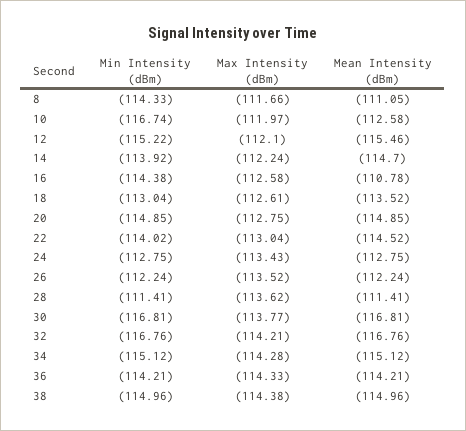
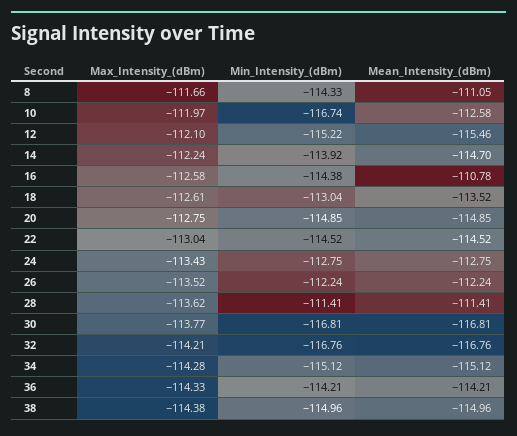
  {
    "Min Intensity (dBm)": {
      "8": -114.33,
      "10": -116.74,
      "12": -115.22,
      "14": -113.92,
      "16": -114.38,
      "18": -113.04,
      "20": -114.85,
-     "22": -114.02,
+     "22": -114.52,
      "24": -112.75,
      "26": -112.24,
      "28": -111.41,
      "30": -116.81,
      "32": -116.76,
      "34": -115.12,
      "36": -114.21,
      "38": -114.96
    },
    "Max Intensity (dBm)": {
      "8": -111.66,
      "10": -111.97,
      "12": -112.1,
      "14": -112.24,
      "16": -112.58,
      "18": -112.61,
      "20": -112.75,
      "22": -113.04,
      "24": -113.43,
      "26": -113.52,
      "28": -113.62,
      "30": -113.77,
      "32": -114.21,
      "34": -114.28,
      "36": -114.33,
      "38": -114.38
    },
    "Mean Intensity (dBm)": {
      "8": -111.05,
      "10": -112.58,
      "12": -115.46,
      "14": -114.7,
      "16": -110.78,
      "18": -113.52,
      "20": -114.85,
      "22": -114.52,
      "24": -112.75,
      "26": -112.24,
      "28": -111.41,
      "30": -116.81,
      "32": -116.76,
      "34": -115.12,
      "36": -114.21,
      "38": -114.96
    }
  }

